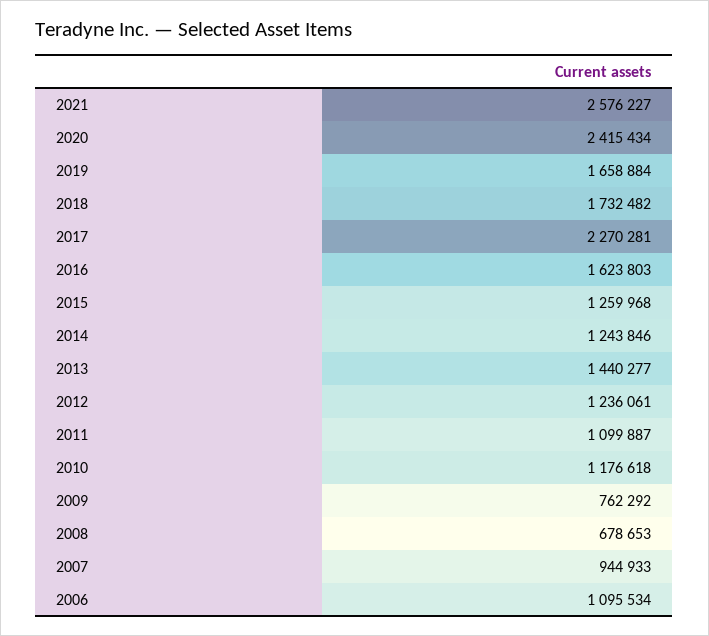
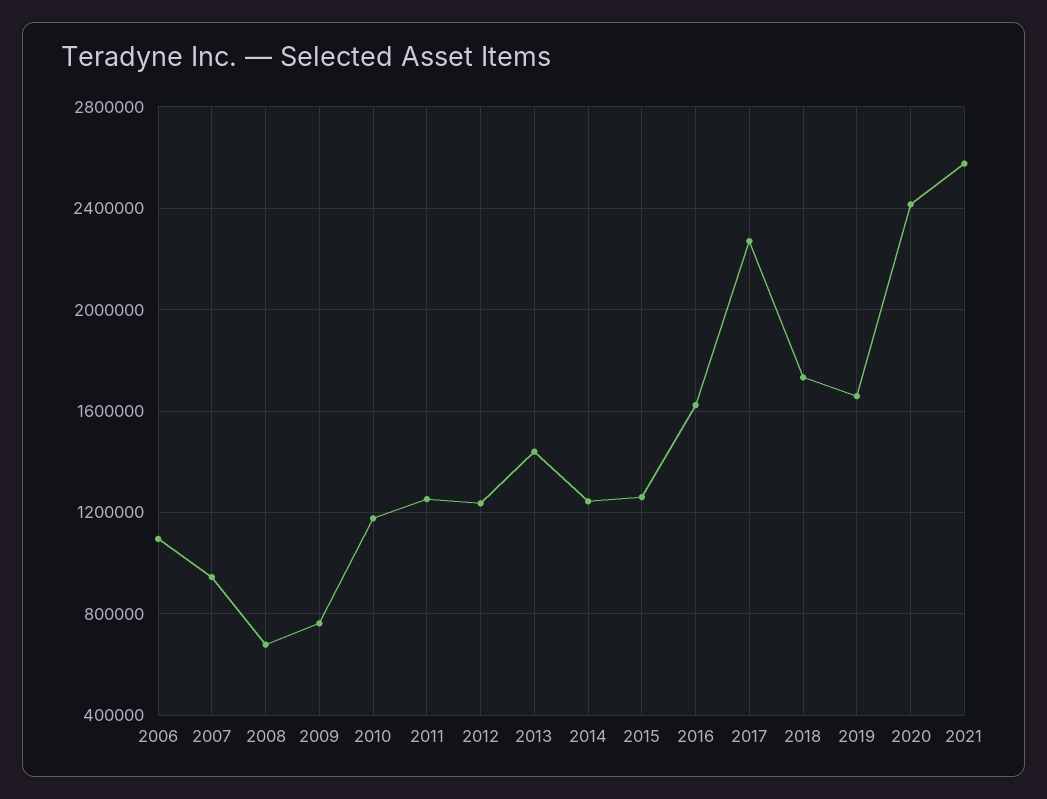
  {
    "2021": 2576227,
    "2020": 2415434,
    "2019": 1658884,
    "2018": 1732482,
    "2017": 2270281,
    "2016": 1623803,
    "2015": 1259968,
    "2014": 1243846,
    "2013": 1440277,
    "2012": 1236061,
-   "2011": 1099887,
+   "2011": 1250000,
    "2010": 1176618,
    "2009": 762292,
    "2008": 678653,
    "2007": 944933,
    "2006": 1095534
  }

